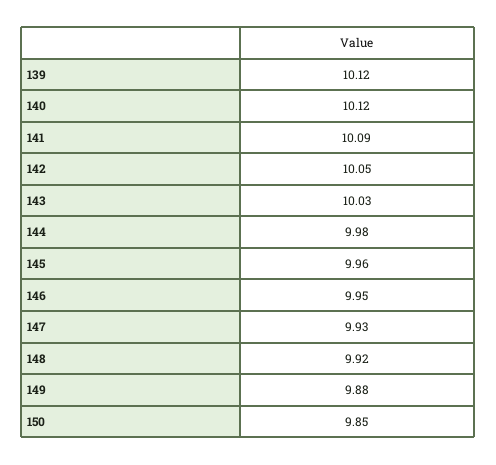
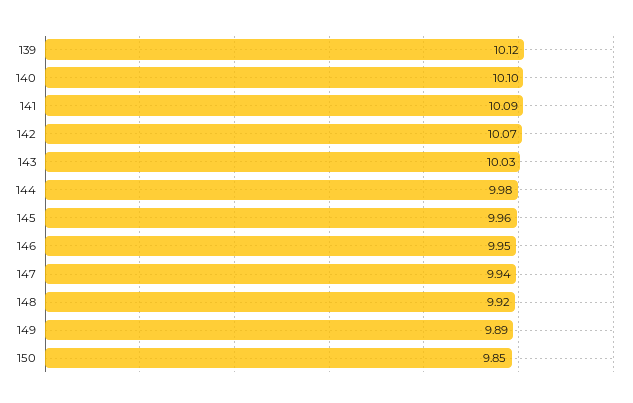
  {
    "139": 10.12,
-   "140": 10.12,
+   "140": 10.1,
    "141": 10.09,
-   "142": 10.05,
+   "142": 10.07,
    "143": 10.03,
    "144": 9.98,
    "145": 9.96,
    "146": 9.95,
-   "147": 9.93,
+   "147": 9.94,
    "148": 9.92,
-   "149": 9.88,
+   "149": 9.89,
    "150": 9.85
  }

